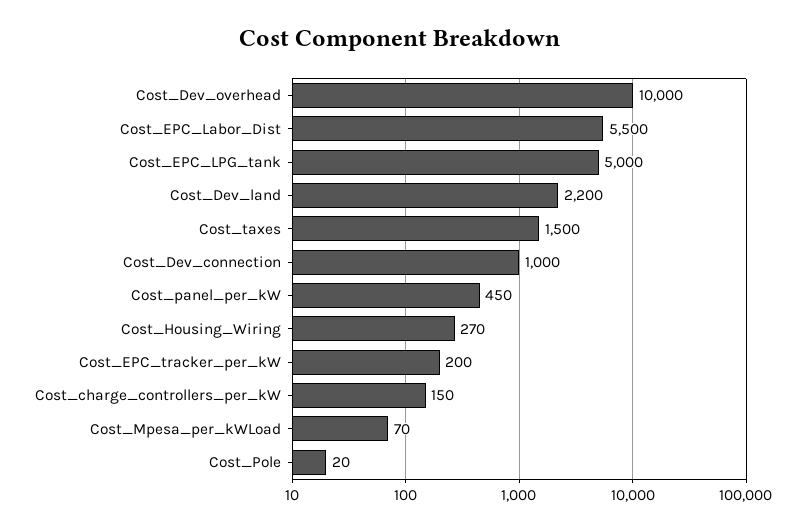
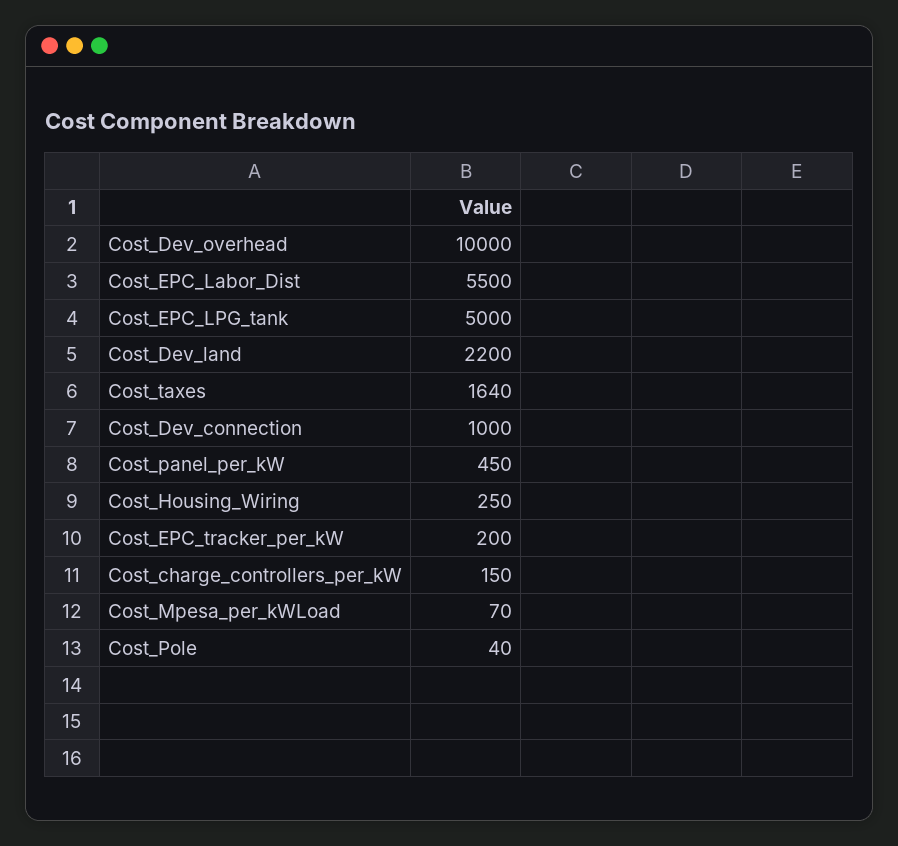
  {
    "Cost_Dev_overhead": 10000,
    "Cost_EPC_Labor_Dist": 5500,
    "Cost_EPC_LPG_tank": 5000,
    "Cost_Dev_land": 2200,
-   "Cost_taxes": 1500,
+   "Cost_taxes": 1640,
    "Cost_Dev_connection": 1000,
    "Cost_panel_per_kW": 450,
-   "Cost_Housing_Wiring": 270,
+   "Cost_Housing_Wiring": 250,
    "Cost_EPC_tracker_per_kW": 200,
    "Cost_charge_controllers_per_kW": 150,
    "Cost_Mpesa_per_kWLoad": 70,
-   "Cost_Pole": 20
+   "Cost_Pole": 40
  }

